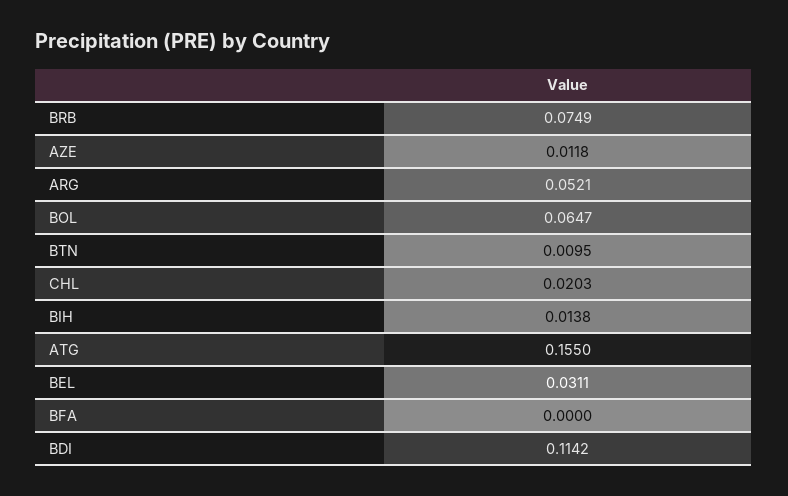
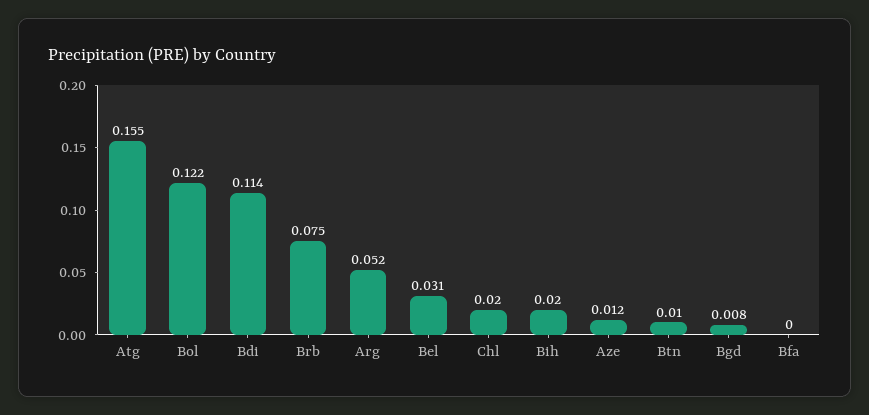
  {
    "BRB": 0.0749,
    "AZE": 0.0118,
    "ARG": 0.0521,
-   "BOL": 0.0647,
+   "BOL": 0.122,
    "BTN": 0.0095,
    "CHL": 0.0203,
-   "BIH": 0.0138,
+   "BIH": 0.02,
    "ATG": 0.155,
    "BEL": 0.0311,
    "BFA": 0,
-   "BDI": 0.1142
+   "BDI": 0.1142,
+   "Bgd": 0.008
  }

